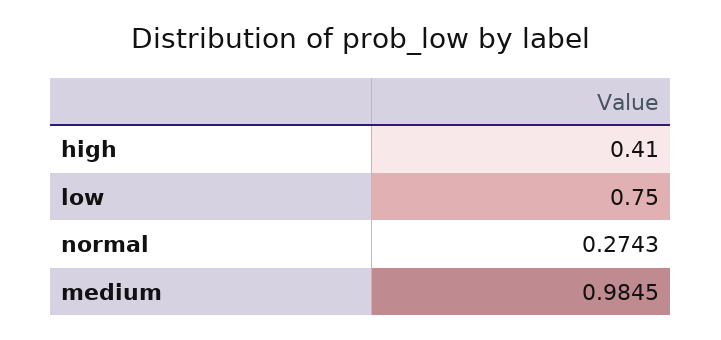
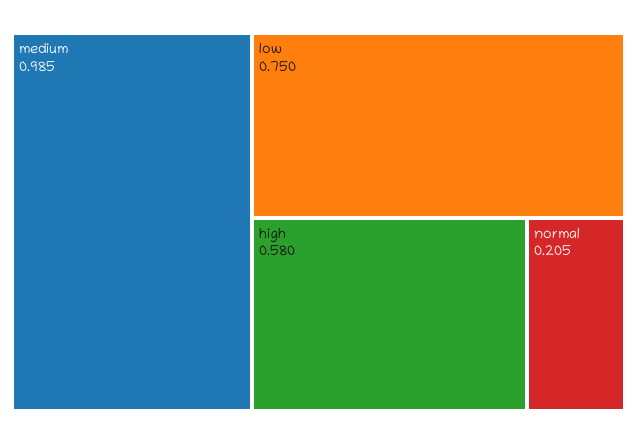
  {
-   "high": 0.41,
+   "high": 0.58,
    "low": 0.75,
-   "normal": 0.2743,
+   "normal": 0.205,
    "medium": 0.9845
  }

